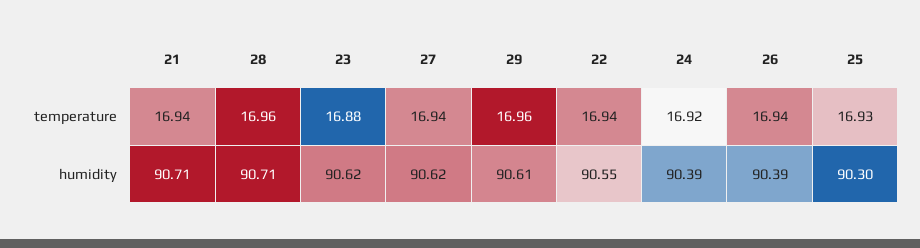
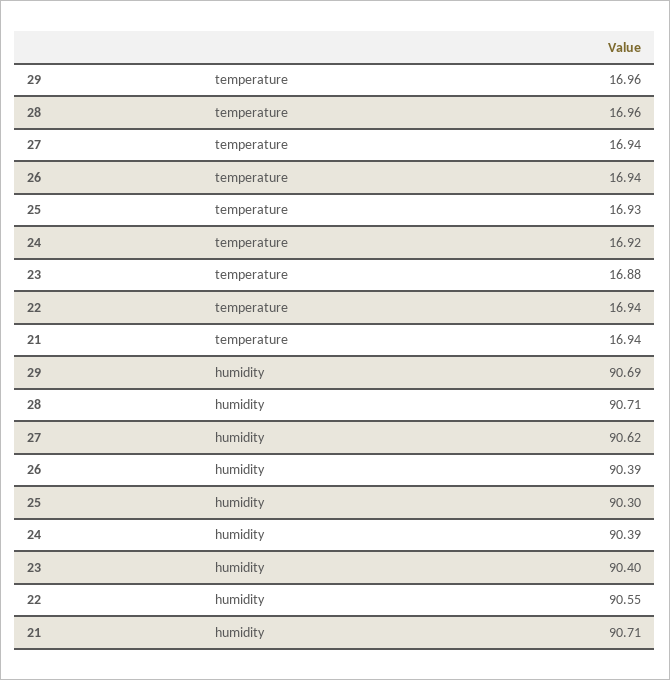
  {
    "21": {
      "temperature": 16.94,
      "humidity": 90.71
    },
    "28": {
      "temperature": 16.96,
      "humidity": 90.71
    },
    "23": {
      "temperature": 16.88,
-     "humidity": 90.62
+     "humidity": 90.4
    },
    "27": {
      "temperature": 16.94,
      "humidity": 90.62
    },
    "29": {
      "temperature": 16.96,
-     "humidity": 90.61
+     "humidity": 90.69
    },
    "22": {
      "temperature": 16.94,
      "humidity": 90.55
    },
    "24": {
      "temperature": 16.92,
      "humidity": 90.39
    },
    "26": {
      "temperature": 16.94,
      "humidity": 90.39
    },
    "25": {
      "temperature": 16.93,
      "humidity": 90.3
    }
  }

